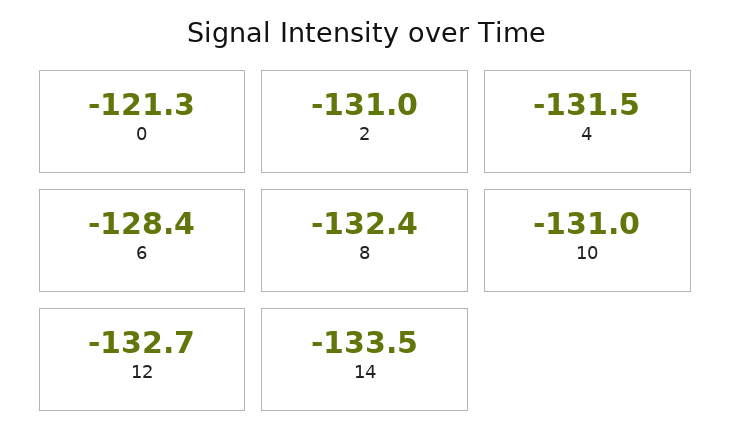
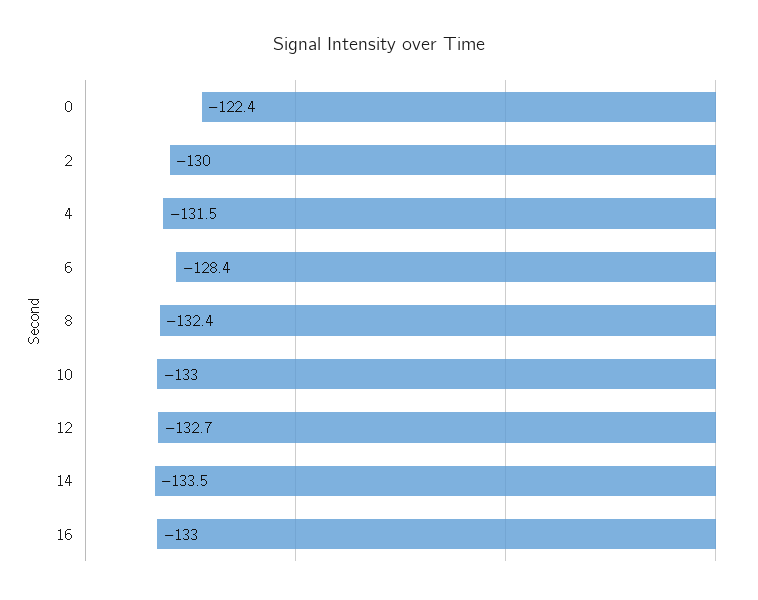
  {
-   "0": -121.3,
+   "0": -122.4,
-   "2": -131,
+   "2": -130,
    "4": -131.5,
    "6": -128.4,
    "8": -132.4,
-   "10": -131,
+   "10": -133,
    "12": -132.7,
-   "14": -133.5
+   "14": -133.5,
+   "16": -133
  }

